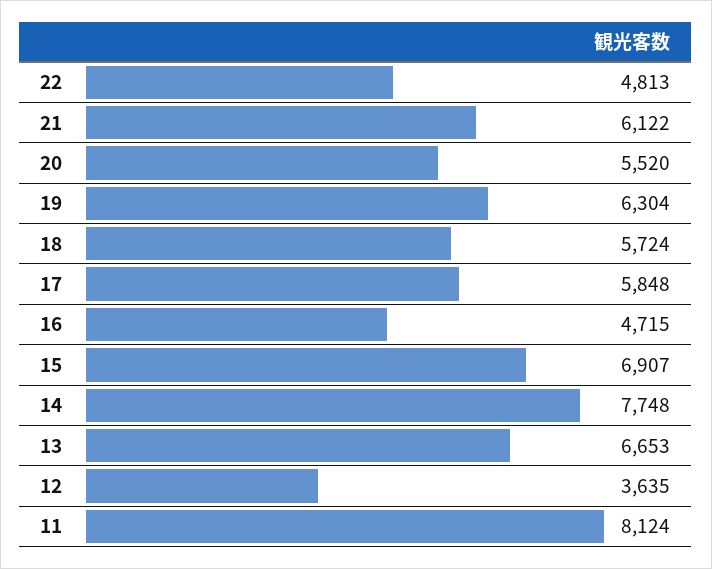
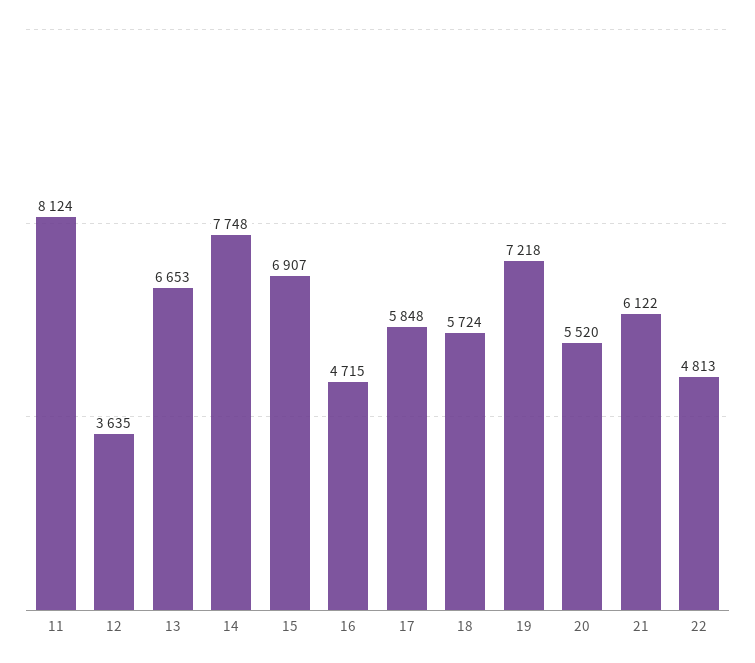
  {
    "22": 4813,
    "21": 6122,
    "20": 5520,
-   "19": 6304,
+   "19": 7218,
    "18": 5724,
    "17": 5848,
    "16": 4715,
    "15": 6907,
    "14": 7748,
    "13": 6653,
    "12": 3635,
    "11": 8124
  }

